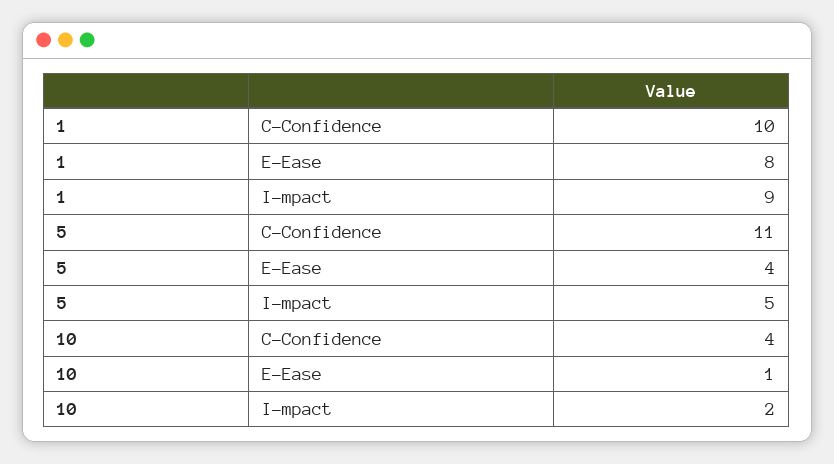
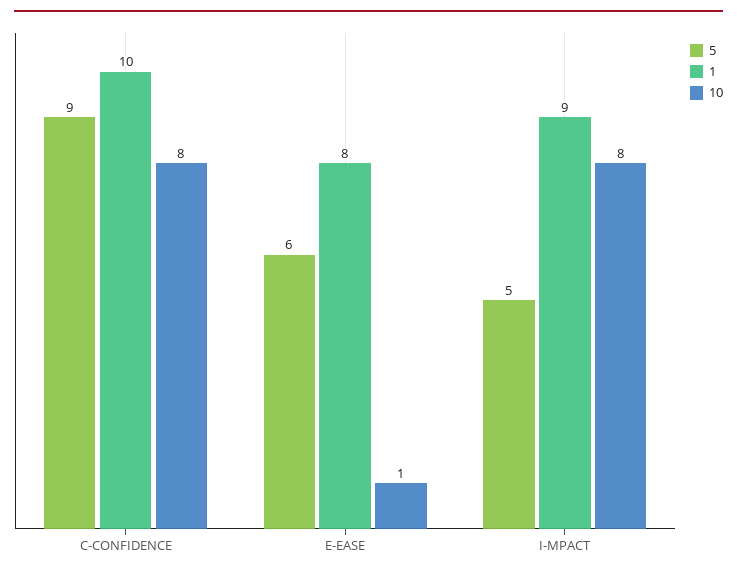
  {
    "1": {
      "C-Confidence": 10,
      "E-Ease": 8,
      "I-mpact": 9
    },
    "5": {
-     "C-Confidence": 11,
+     "C-Confidence": 9,
-     "E-Ease": 4,
+     "E-Ease": 6,
      "I-mpact": 5
    },
    "10": {
-     "C-Confidence": 4,
+     "C-Confidence": 8,
      "E-Ease": 1,
-     "I-mpact": 2
+     "I-mpact": 8
    }
  }

